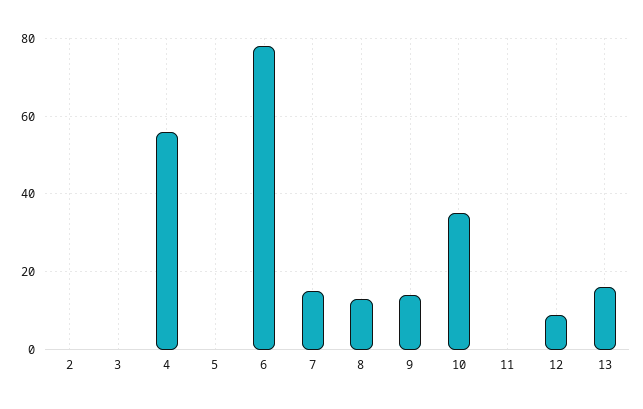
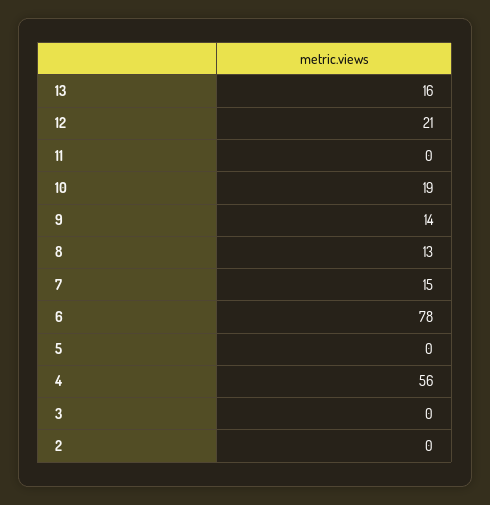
  {
    "2": 0,
    "3": 0,
    "4": 56,
    "5": 0,
    "6": 78,
    "7": 15,
    "8": 13,
    "9": 14,
-   "10": 35,
+   "10": 19,
    "11": 0,
-   "12": 10,
+   "12": 21,
    "13": 16
  }

